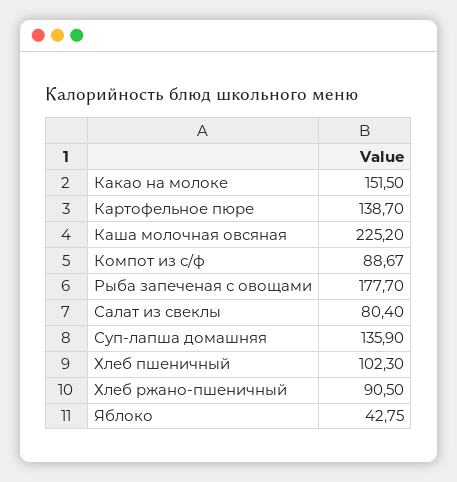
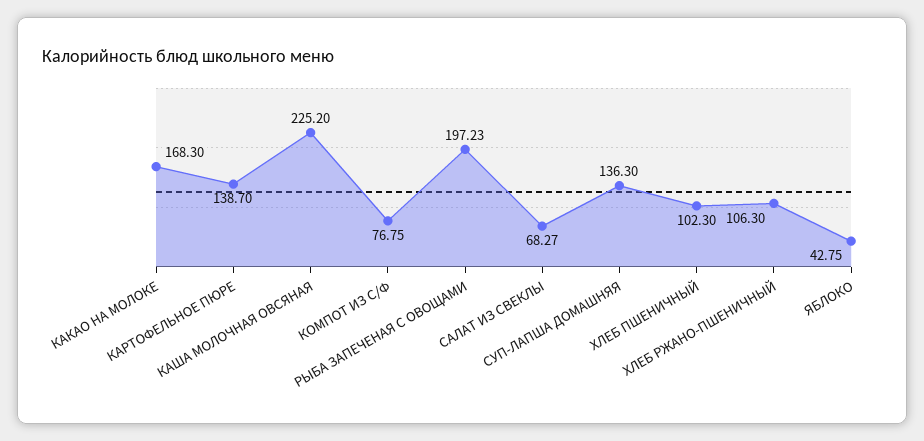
  {
-   "Какао на молоке": 151.5,
+   "Какао на молоке": 168.3,
    "Картофельное пюре": 138.7,
    "Каша молочная овсяная": 225.2,
-   "Компот из с/ф": 88.67,
+   "Компот из с/ф": 76.75,
-   "Рыба запеченая с овощами": 177.7,
+   "Рыба запеченая с овощами": 197.23,
-   "Салат из свеклы": 80.4,
+   "Салат из свеклы": 68.27,
-   "Суп-лапша домашняя": 135.9,
+   "Суп-лапша домашняя": 136.3,
    "Хлеб пшеничный": 102.3,
-   "Хлеб ржано-пшеничный": 90.5,
+   "Хлеб ржано-пшеничный": 106.3,
    "Яблоко": 42.75
  }

